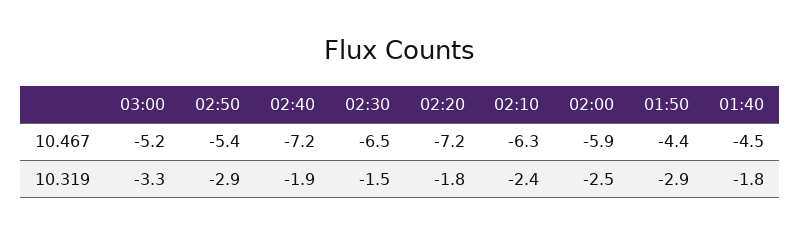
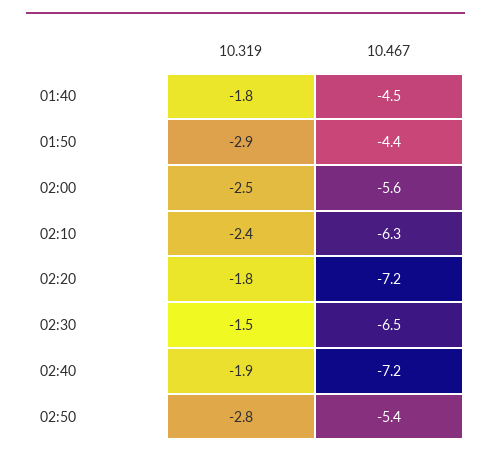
  {
-   "03:00": {
-     "10.467": -5.2,
-     "10.319": -3.3
-   },
    "02:50": {
      "10.467": -5.4,
-     "10.319": -2.9
+     "10.319": -2.8
    },
    "02:40": {
      "10.467": -7.2,
      "10.319": -1.9
    },
    "02:30": {
      "10.467": -6.5,
      "10.319": -1.5
    },
    "02:20": {
      "10.467": -7.2,
      "10.319": -1.8
    },
    "02:10": {
      "10.467": -6.3,
      "10.319": -2.4
    },
    "02:00": {
-     "10.467": -5.9,
+     "10.467": -5.6,
      "10.319": -2.5
    },
    "01:50": {
      "10.467": -4.4,
      "10.319": -2.9
    },
    "01:40": {
      "10.467": -4.5,
      "10.319": -1.8
    }
  }

